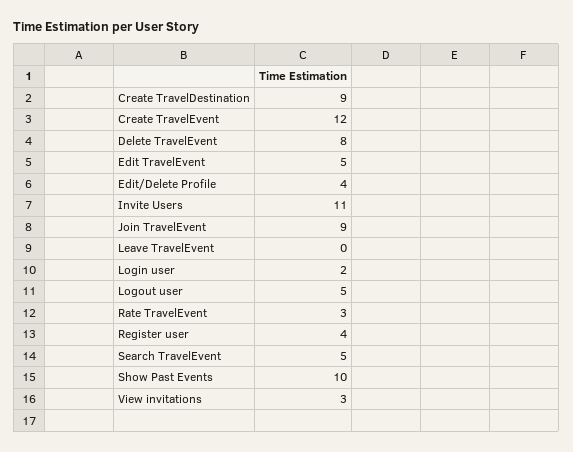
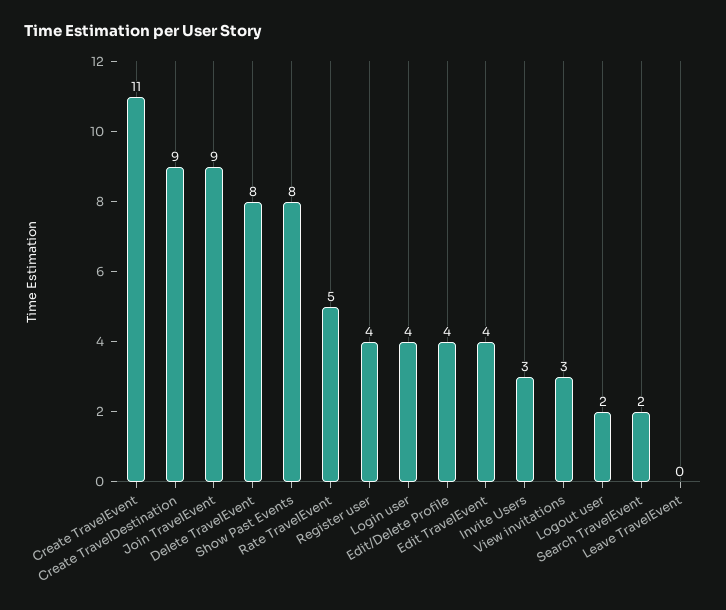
  {
    "Create TravelDestination": 9,
-   "Create TravelEvent": 12,
+   "Create TravelEvent": 11,
    "Delete TravelEvent": 8,
-   "Edit TravelEvent": 5,
+   "Edit TravelEvent": 4,
    "Edit/Delete Profile": 4,
-   "Invite Users": 11,
+   "Invite Users": 3,
    "Join TravelEvent": 9,
    "Leave TravelEvent": 0,
-   "Login user": 2,
+   "Login user": 4,
-   "Logout user": 5,
+   "Logout user": 2,
-   "Rate TravelEvent": 3,
+   "Rate TravelEvent": 5,
    "Register user": 4,
-   "Search TravelEvent": 5,
+   "Search TravelEvent": 2,
-   "Show Past Events": 10,
+   "Show Past Events": 8,
    "View invitations": 3
  }

